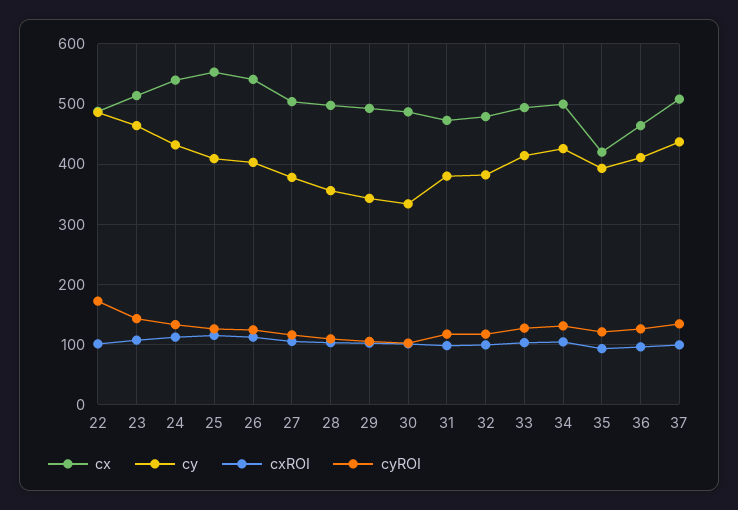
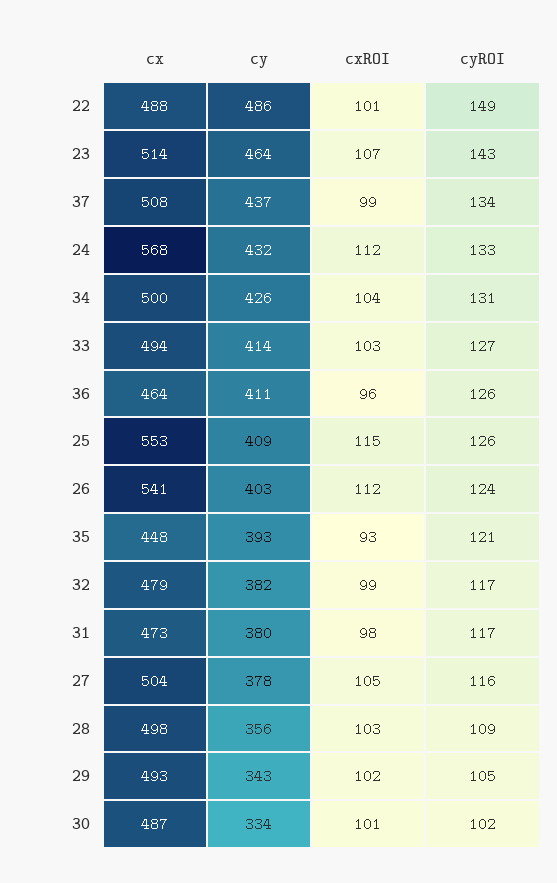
  {
    "cx": {
      "22": 488,
      "23": 514,
-     "24": 540,
+     "24": 568,
      "25": 553,
      "26": 541,
      "27": 504,
      "28": 498,
      "29": 493,
      "30": 487,
      "31": 473,
      "32": 479,
      "33": 494,
      "34": 500,
-     "35": 420,
+     "35": 448,
      "36": 464,
      "37": 508
    },
    "cy": {
      "22": 486,
      "23": 464,
      "24": 432,
      "25": 409,
      "26": 403,
      "27": 378,
      "28": 356,
      "29": 343,
      "30": 334,
      "31": 380,
      "32": 382,
      "33": 414,
      "34": 426,
      "35": 393,
      "36": 411,
      "37": 437
    },
    "cxROI": {
      "22": 101,
      "23": 107,
      "24": 112,
      "25": 115,
      "26": 112,
      "27": 105,
      "28": 103,
      "29": 102,
      "30": 101,
      "31": 98,
      "32": 99,
      "33": 103,
      "34": 104,
      "35": 93,
      "36": 96,
      "37": 99
    },
    "cyROI": {
-     "22": 170,
+     "22": 149,
      "23": 143,
      "24": 133,
      "25": 126,
      "26": 124,
      "27": 116,
      "28": 109,
      "29": 105,
      "30": 102,
      "31": 117,
      "32": 117,
      "33": 127,
      "34": 131,
      "35": 121,
      "36": 126,
      "37": 134
    }
  }

